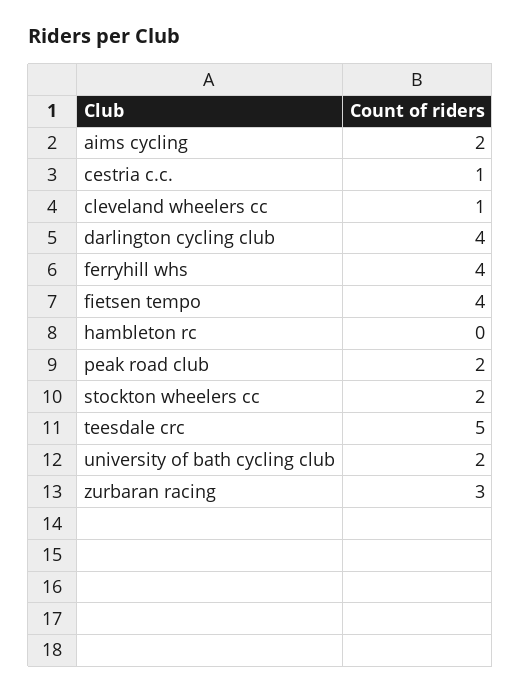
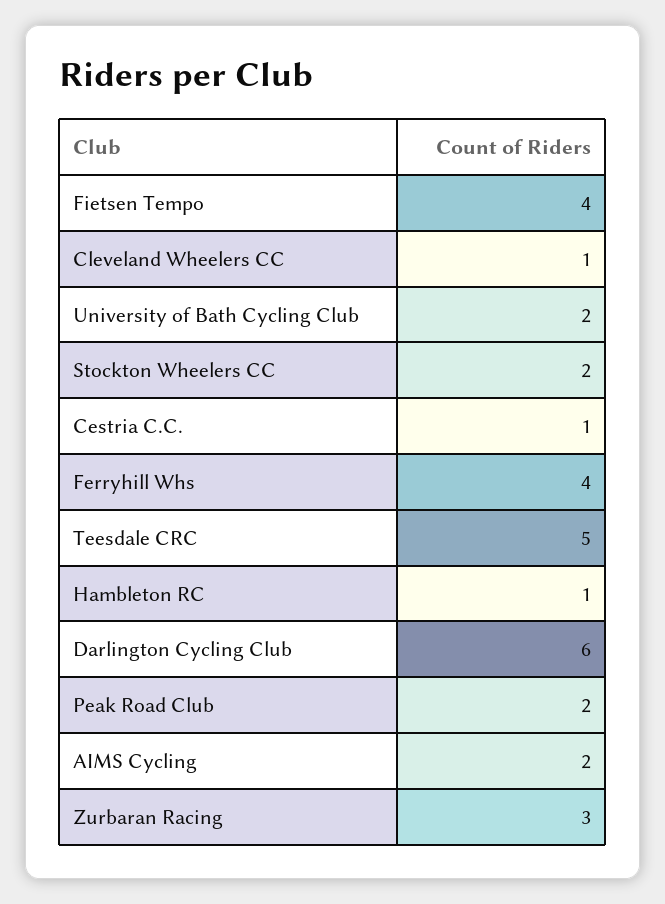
  {
    "aims cycling": 2,
    "cestria c.c.": 1,
    "cleveland wheelers cc": 1,
-   "darlington cycling club": 4,
+   "darlington cycling club": 6,
    "ferryhill whs": 4,
    "fietsen tempo": 4,
-   "hambleton rc": 0,
+   "hambleton rc": 1,
    "peak road club": 2,
    "stockton wheelers cc": 2,
    "teesdale crc": 5,
    "university of bath cycling club": 2,
    "zurbaran racing": 3
  }

